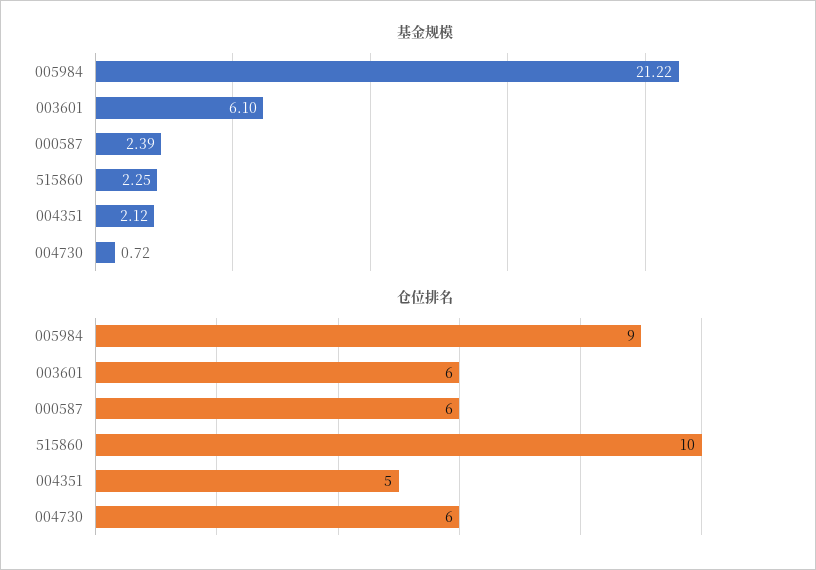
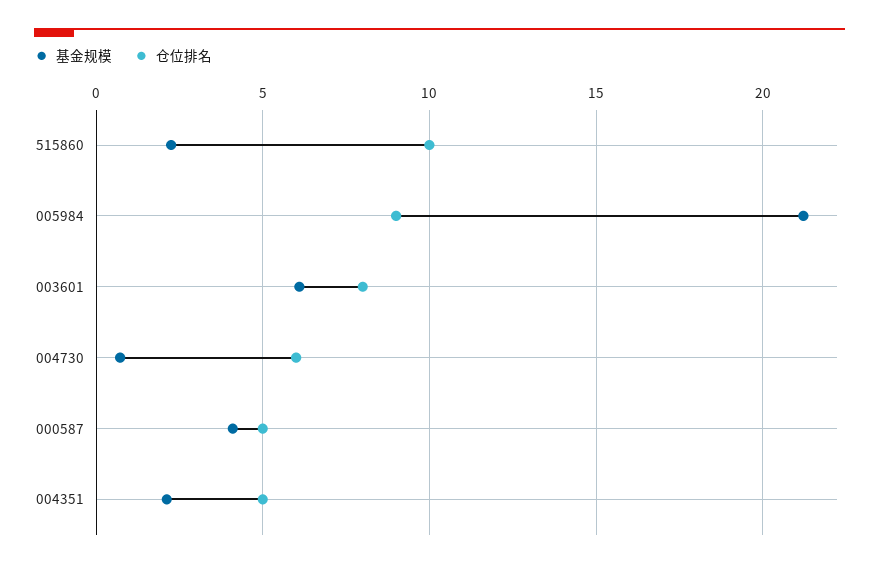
  {
    "基金规模": {
      "005984": 21.22,
      "003601": 6.1,
-     "000587": 2.39,
+     "000587": 4,
      "515860": 2.25,
      "004351": 2.12,
      "004730": 0.72
    },
    "仓位排名": {
      "005984": 9,
-     "003601": 6,
+     "003601": 8,
-     "000587": 6,
+     "000587": 5,
      "515860": 10,
      "004351": 5,
      "004730": 6
    }
  }

